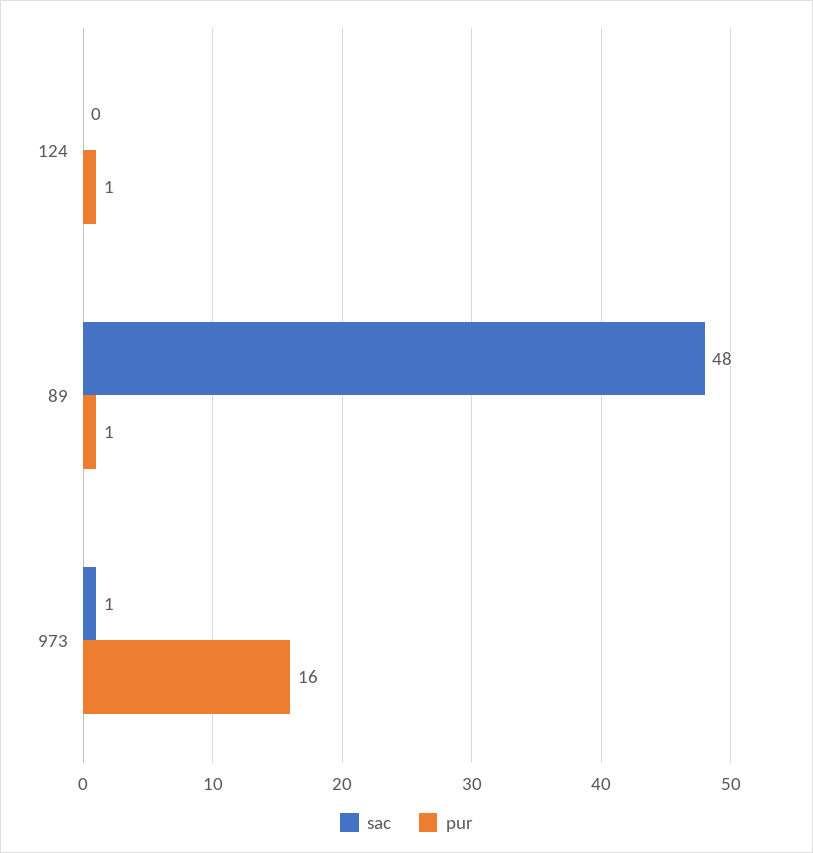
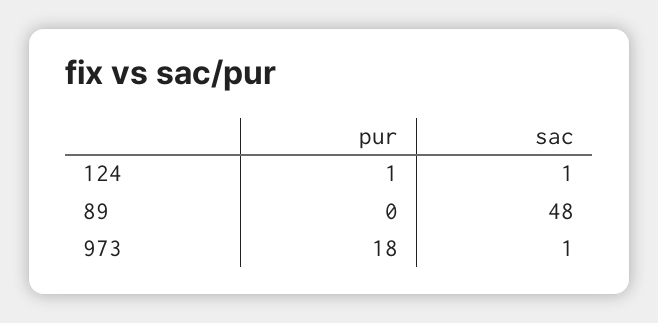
  {
    "sac": {
-     "124": 0,
+     "124": 1,
      "89": 48,
      "973": 1
    },
    "pur": {
      "124": 1,
-     "89": 1,
+     "89": 0,
-     "973": 16
+     "973": 18
    }
  }

